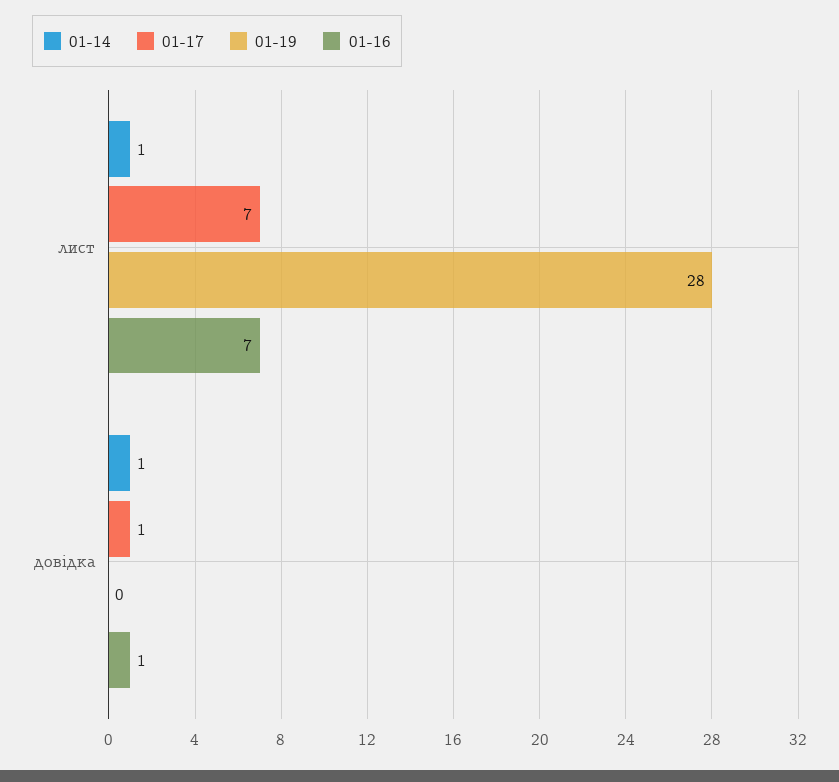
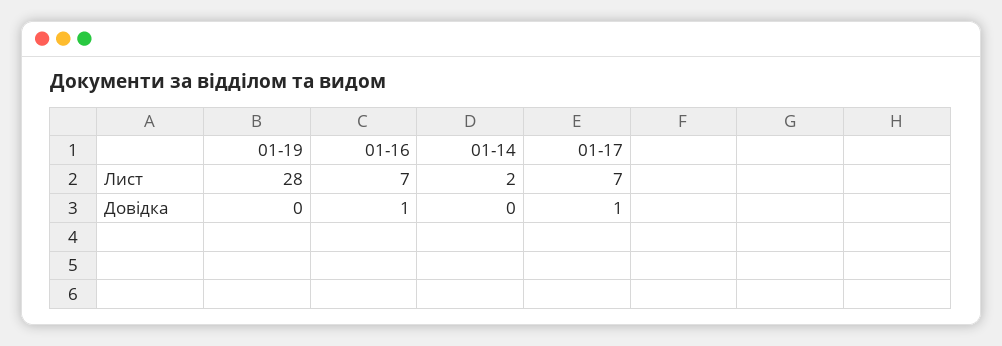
  {
    "01-14": {
-     "лист": 1,
+     "лист": 2,
-     "довідка": 1
+     "довідка": 0
    },
    "01-17": {
      "лист": 7,
      "довідка": 1
    },
    "01-19": {
      "лист": 28,
      "довідка": 0
    },
    "01-16": {
      "лист": 7,
      "довідка": 1
    }
  }

